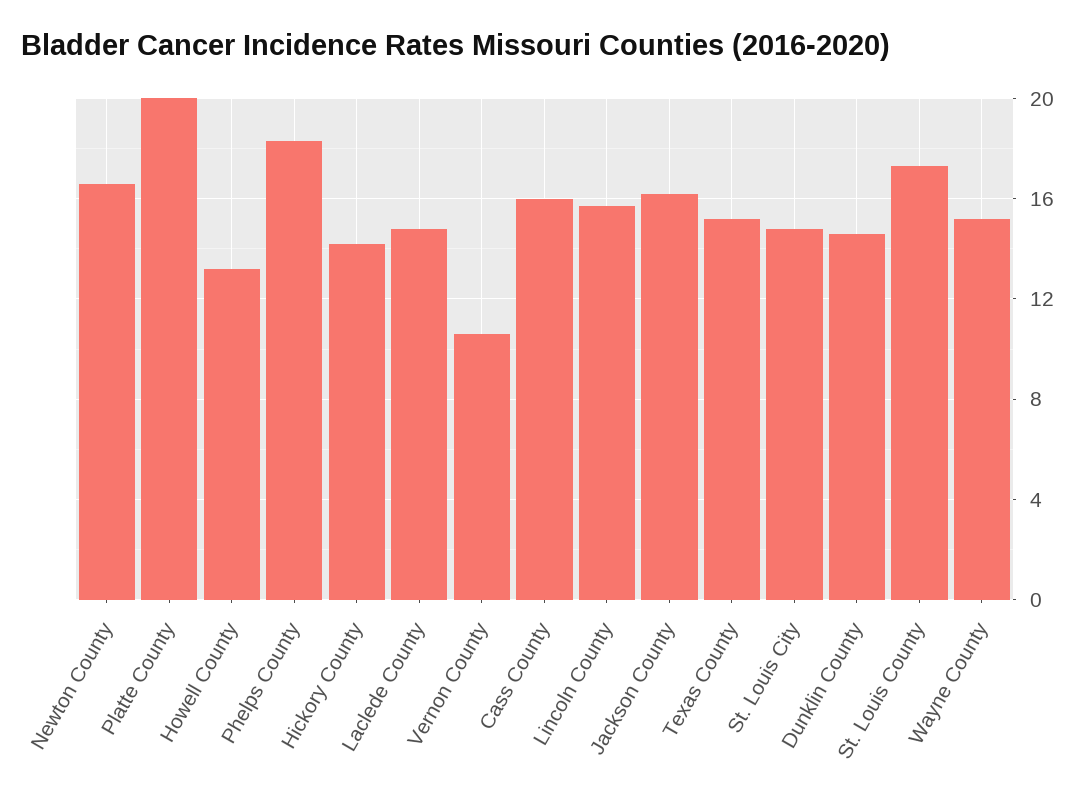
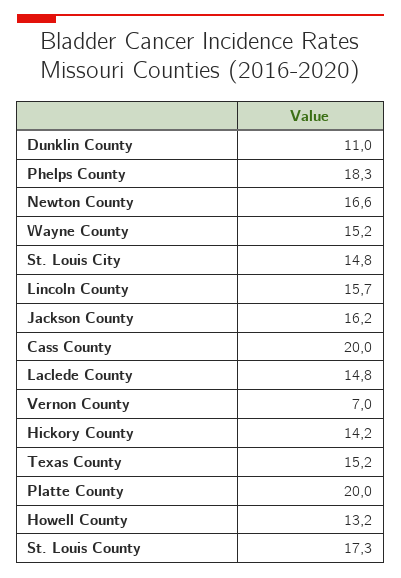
  {
    "Newton County": 16.6,
    "Platte County": 20,
    "Howell County": 13.2,
    "Phelps County": 18.3,
    "Hickory County": 14.2,
    "Laclede County": 14.8,
-   "Vernon County": 10.5,
+   "Vernon County": 7,
-   "Cass County": 16,
+   "Cass County": 20,
    "Lincoln County": 15.7,
    "Jackson County": 16.2,
    "Texas County": 15.2,
    "St. Louis City": 14.8,
-   "Dunklin County": 14.5,
+   "Dunklin County": 11,
    "St. Louis County": 17.3,
    "Wayne County": 15.2
  }

